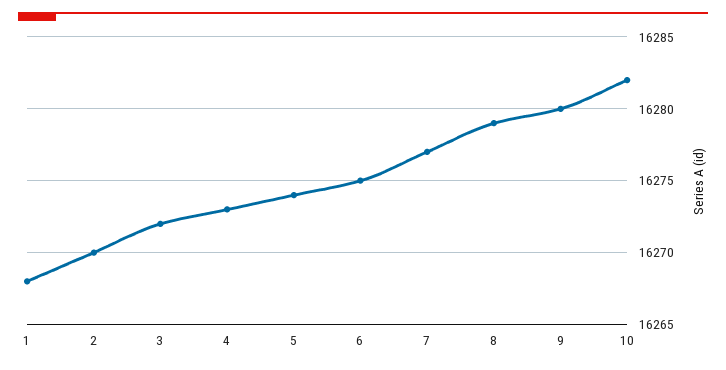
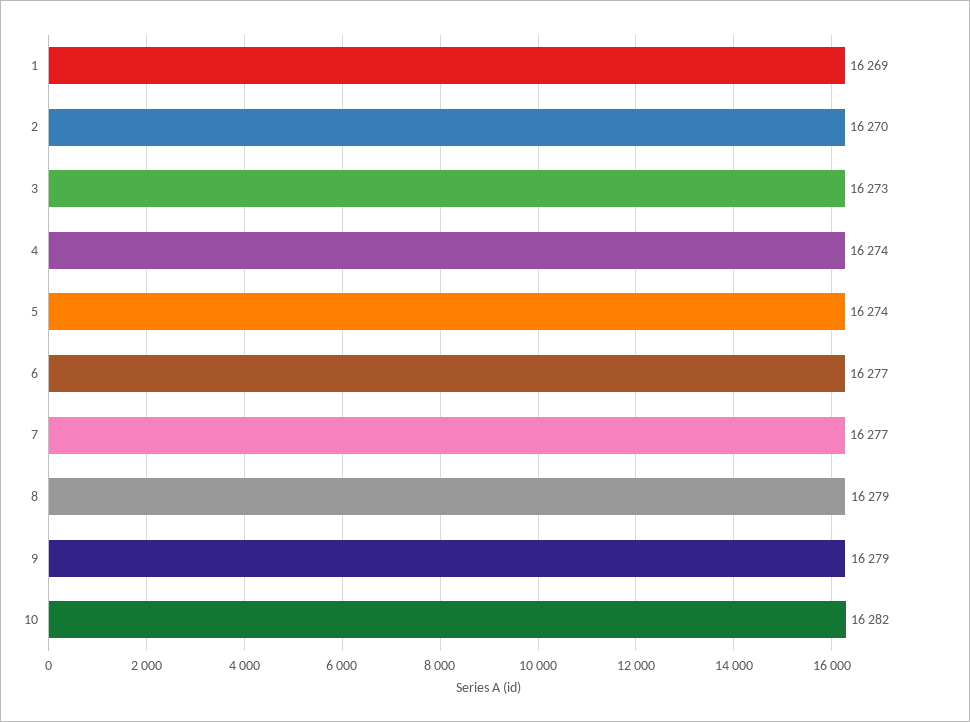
  {
-   "1": 16268,
+   "1": 16269,
    "2": 16270,
-   "3": 16272,
+   "3": 16273,
-   "4": 16273,
+   "4": 16274,
    "5": 16274,
-   "6": 16275,
+   "6": 16277,
    "7": 16277,
    "8": 16279,
-   "9": 16280,
+   "9": 16279,
    "10": 16282
  }

